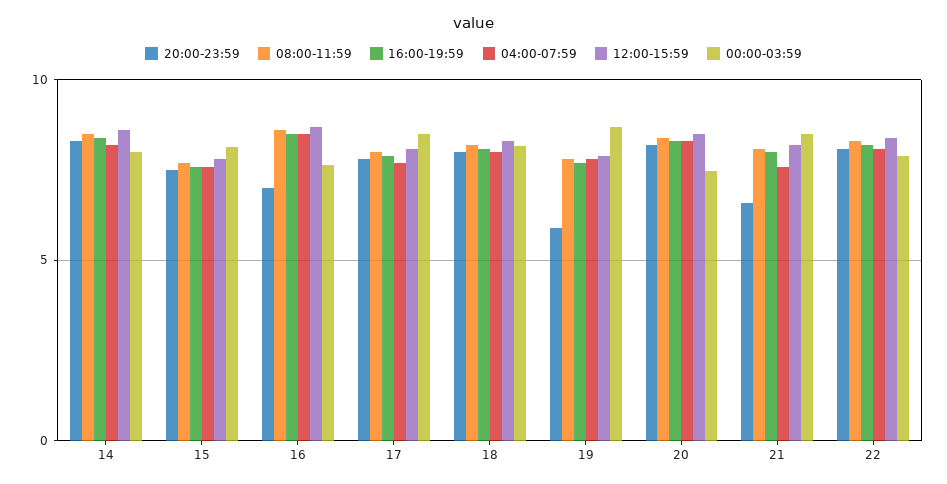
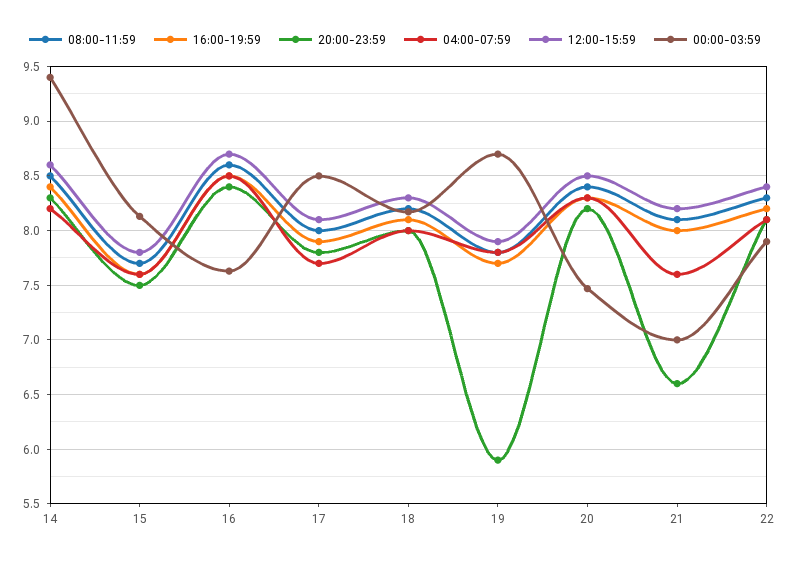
  {
    "20:00-23:59": {
      "14": 8.3,
      "15": 7.5,
-     "16": 7,
+     "16": 8.4,
      "17": 7.8,
      "18": 8,
      "19": 5.9,
      "20": 8.2,
      "21": 6.6,
      "22": 8.1
    },
    "08:00-11:59": {
      "14": 8.5,
      "15": 7.7,
      "16": 8.6,
      "17": 8,
      "18": 8.2,
      "19": 7.8,
      "20": 8.4,
      "21": 8.1,
      "22": 8.3
    },
    "16:00-19:59": {
      "14": 8.4,
      "15": 7.6,
      "16": 8.5,
      "17": 7.9,
      "18": 8.1,
      "19": 7.7,
      "20": 8.3,
      "21": 8,
      "22": 8.2
    },
    "04:00-07:59": {
      "14": 8.2,
      "15": 7.6,
      "16": 8.5,
      "17": 7.7,
      "18": 8,
      "19": 7.8,
      "20": 8.3,
      "21": 7.6,
      "22": 8.1
    },
    "12:00-15:59": {
      "14": 8.6,
      "15": 7.8,
      "16": 8.7,
      "17": 8.1,
      "18": 8.3,
      "19": 7.9,
      "20": 8.5,
      "21": 8.2,
      "22": 8.4
    },
    "00:00-03:59": {
-     "14": 8,
+     "14": 9.4,
      "15": 8.1,
      "16": 7.6,
      "17": 8.5,
      "18": 8.2,
      "19": 8.7,
      "20": 7.5,
-     "21": 8.5,
+     "21": 7,
      "22": 7.9
    }
  }

